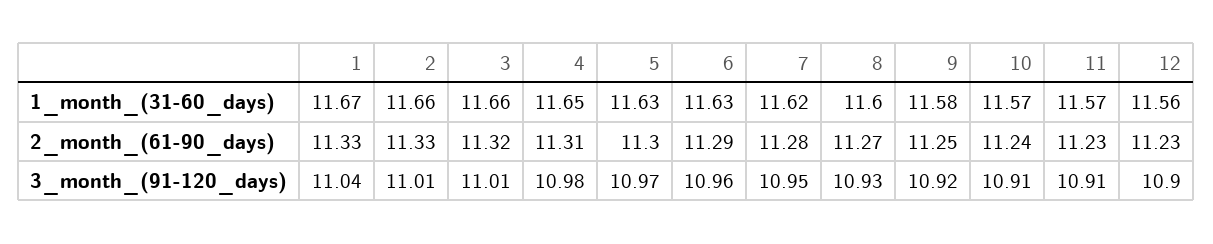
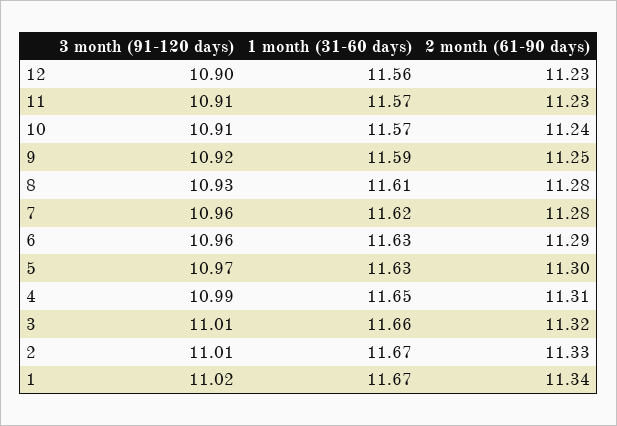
  {
    "1": {
      "1_month_(31-60_days)": 11.67,
-     "2_month_(61-90_days)": 11.33,
+     "2_month_(61-90_days)": 11.34,
-     "3_month_(91-120_days)": 11.04
+     "3_month_(91-120_days)": 11.02
    },
    "2": {
-     "1_month_(31-60_days)": 11.66,
+     "1_month_(31-60_days)": 11.67,
      "2_month_(61-90_days)": 11.33,
      "3_month_(91-120_days)": 11.01
    },
    "3": {
      "1_month_(31-60_days)": 11.66,
      "2_month_(61-90_days)": 11.32,
      "3_month_(91-120_days)": 11.01
    },
    "4": {
      "1_month_(31-60_days)": 11.65,
      "2_month_(61-90_days)": 11.31,
-     "3_month_(91-120_days)": 10.98
+     "3_month_(91-120_days)": 10.99
    },
    "5": {
      "1_month_(31-60_days)": 11.63,
      "2_month_(61-90_days)": 11.3,
      "3_month_(91-120_days)": 10.97
    },
    "6": {
      "1_month_(31-60_days)": 11.63,
      "2_month_(61-90_days)": 11.29,
      "3_month_(91-120_days)": 10.96
    },
    "7": {
      "1_month_(31-60_days)": 11.62,
      "2_month_(61-90_days)": 11.28,
-     "3_month_(91-120_days)": 10.95
+     "3_month_(91-120_days)": 10.96
    },
    "8": {
-     "1_month_(31-60_days)": 11.6,
+     "1_month_(31-60_days)": 11.61,
-     "2_month_(61-90_days)": 11.27,
+     "2_month_(61-90_days)": 11.28,
      "3_month_(91-120_days)": 10.93
    },
    "9": {
-     "1_month_(31-60_days)": 11.58,
+     "1_month_(31-60_days)": 11.59,
      "2_month_(61-90_days)": 11.25,
      "3_month_(91-120_days)": 10.92
    },
    "10": {
      "1_month_(31-60_days)": 11.57,
      "2_month_(61-90_days)": 11.24,
      "3_month_(91-120_days)": 10.91
    },
    "11": {
      "1_month_(31-60_days)": 11.57,
      "2_month_(61-90_days)": 11.23,
      "3_month_(91-120_days)": 10.91
    },
    "12": {
      "1_month_(31-60_days)": 11.56,
      "2_month_(61-90_days)": 11.23,
      "3_month_(91-120_days)": 10.9
    }
  }

